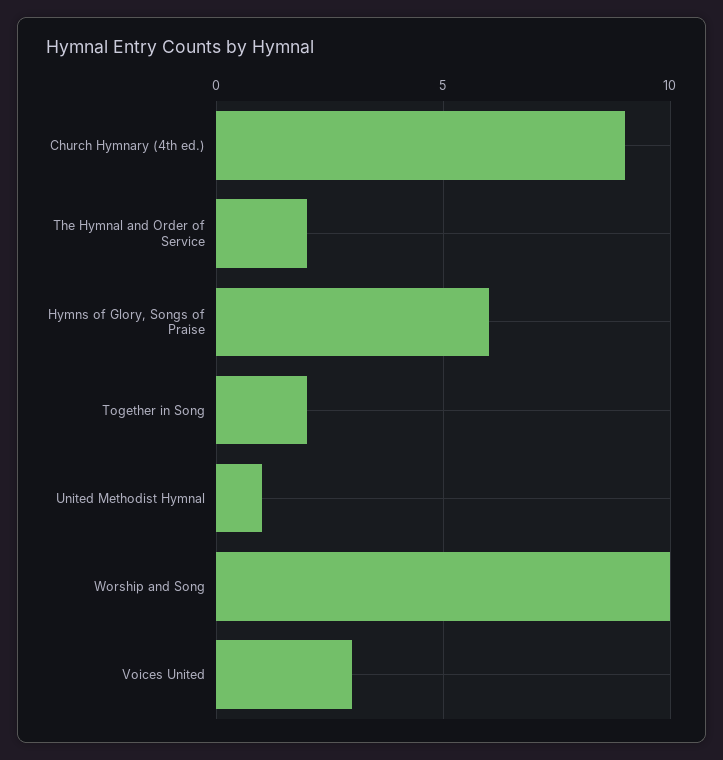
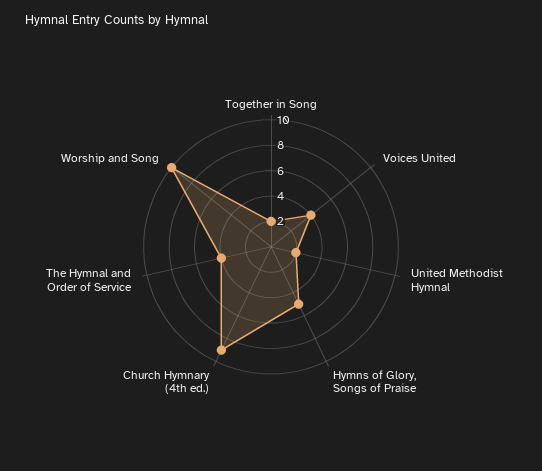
  {
    "Church Hymnary (4th ed.)": 9,
-   "The Hymnal and Order of Service": 2,
+   "The Hymnal and Order of Service": 4,
-   "Hymns of Glory, Songs of Praise": 6,
+   "Hymns of Glory, Songs of Praise": 5,
    "Together in Song": 2,
-   "United Methodist Hymnal": 1,
+   "United Methodist Hymnal": 2,
    "Worship and Song": 10,
-   "Voices United": 3
+   "Voices United": 4
  }

